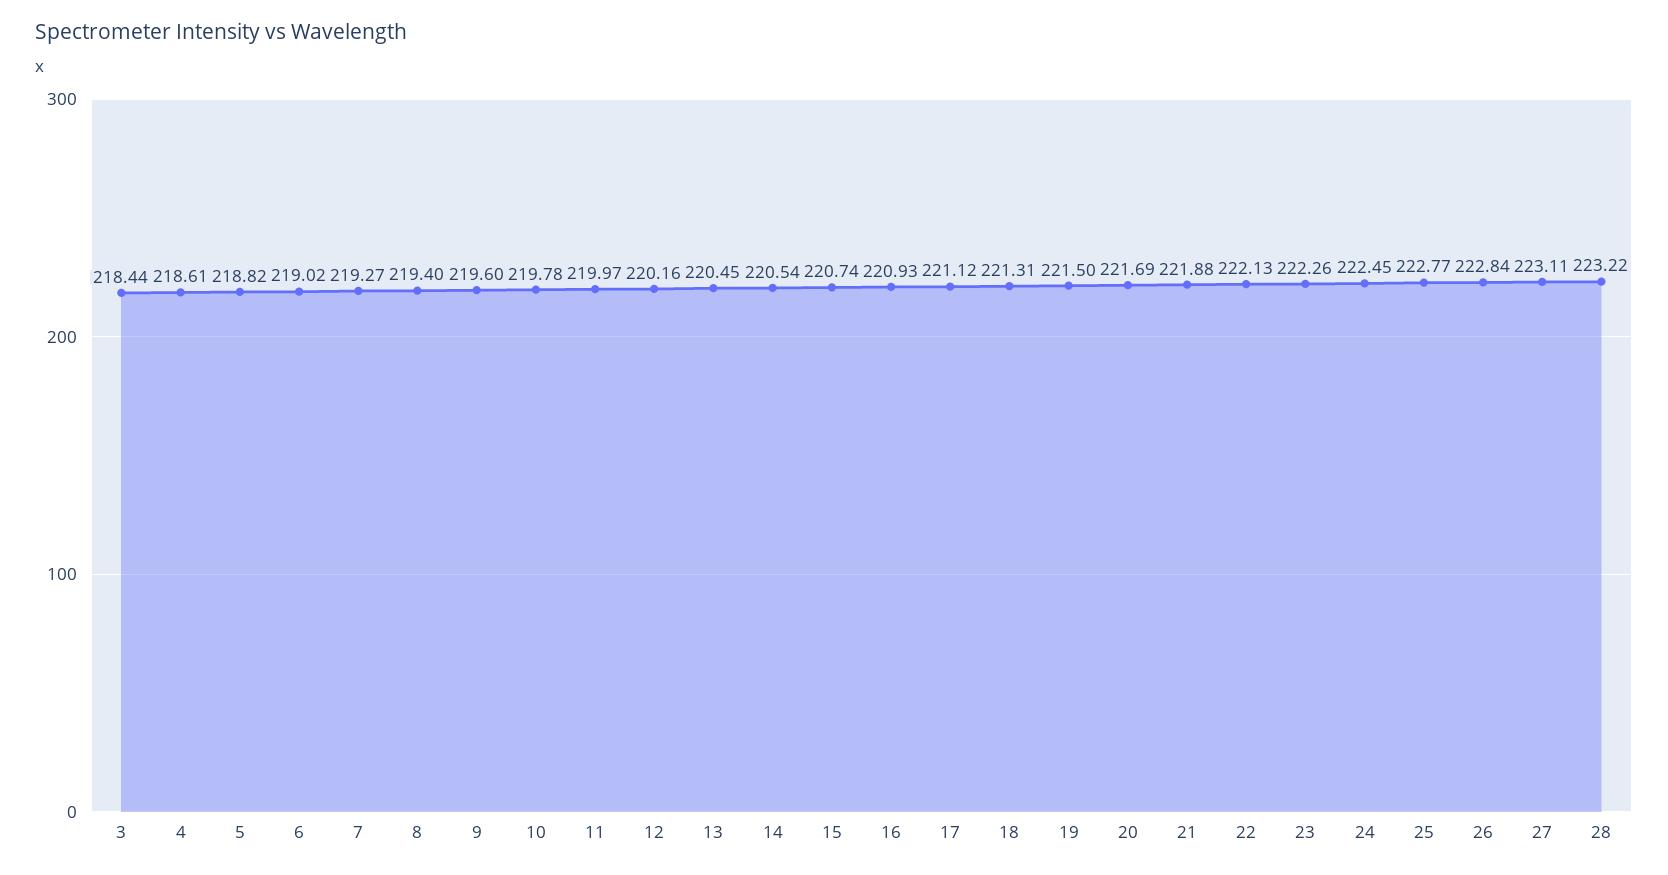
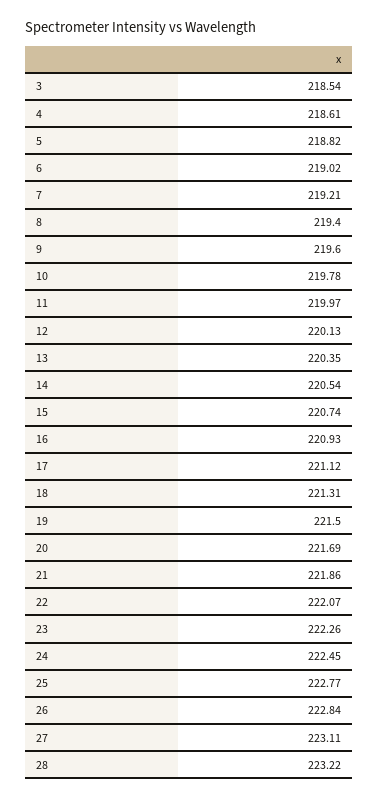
  {
-   "3": 218.44,
+   "3": 218.54,
    "4": 218.61,
    "5": 218.82,
    "6": 219.02,
-   "7": 219.27,
+   "7": 219.21,
    "8": 219.4,
    "9": 219.6,
    "10": 219.78,
    "11": 219.97,
-   "12": 220.16,
+   "12": 220.13,
-   "13": 220.45,
+   "13": 220.35,
    "14": 220.54,
    "15": 220.74,
    "16": 220.93,
    "17": 221.12,
    "18": 221.31,
    "19": 221.5,
    "20": 221.69,
-   "21": 221.88,
+   "21": 221.86,
-   "22": 222.13,
+   "22": 222.07,
    "23": 222.26,
    "24": 222.45,
    "25": 222.77,
    "26": 222.84,
    "27": 223.11,
    "28": 223.22
  }

